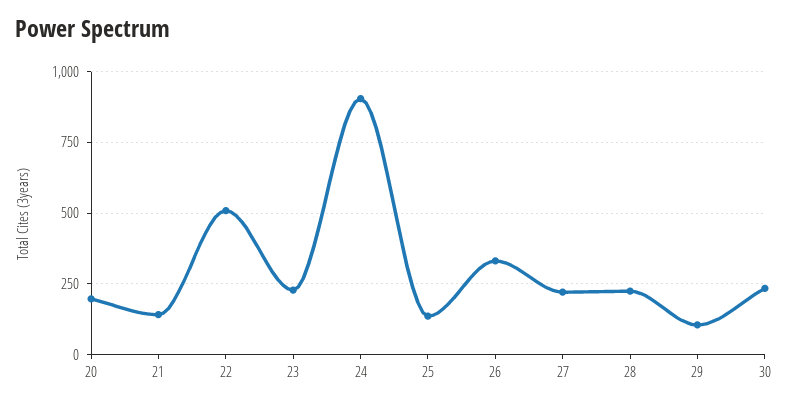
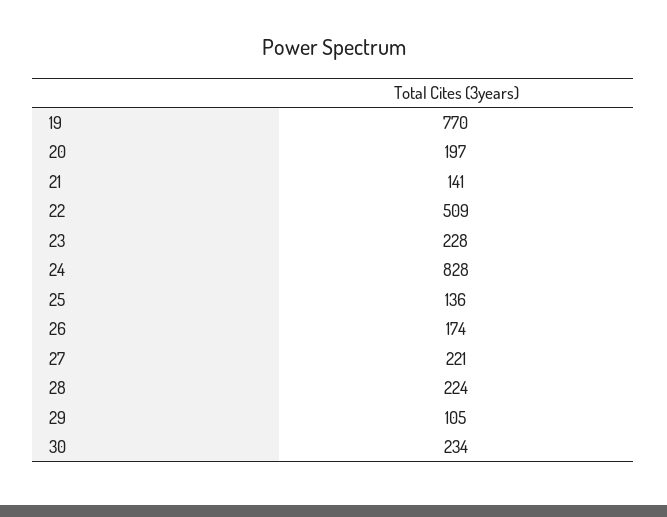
  {
    "20": 197,
    "21": 141,
    "22": 509,
    "23": 228,
-   "24": 900,
+   "24": 828,
    "25": 136,
-   "26": 325,
+   "26": 174,
    "27": 221,
    "28": 224,
    "29": 105,
-   "30": 234
+   "30": 234,
+   "19": 770
  }

